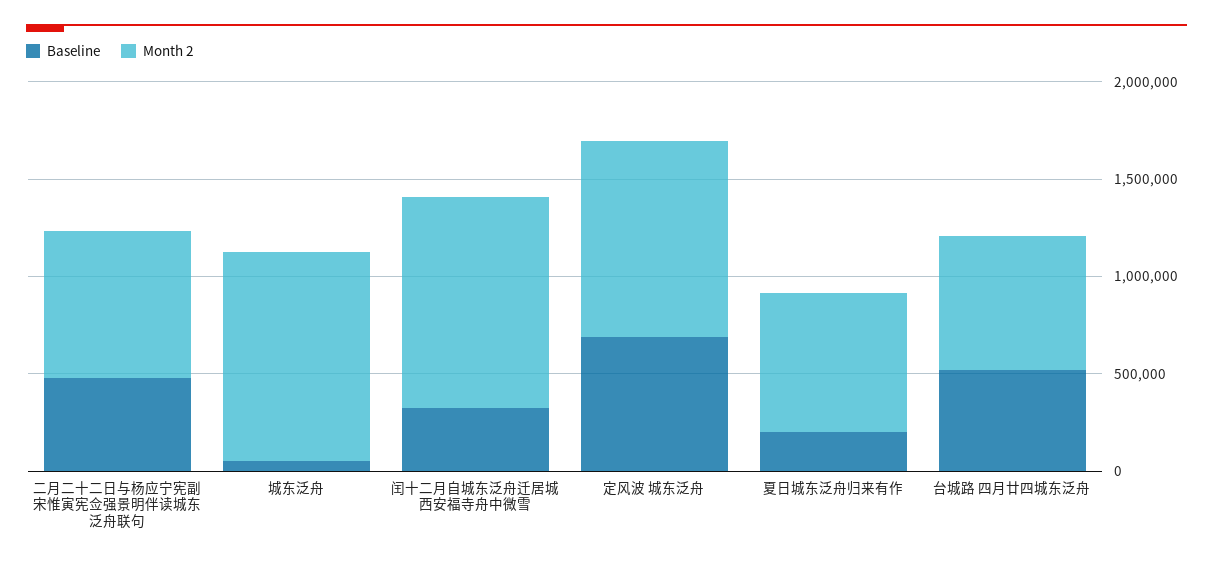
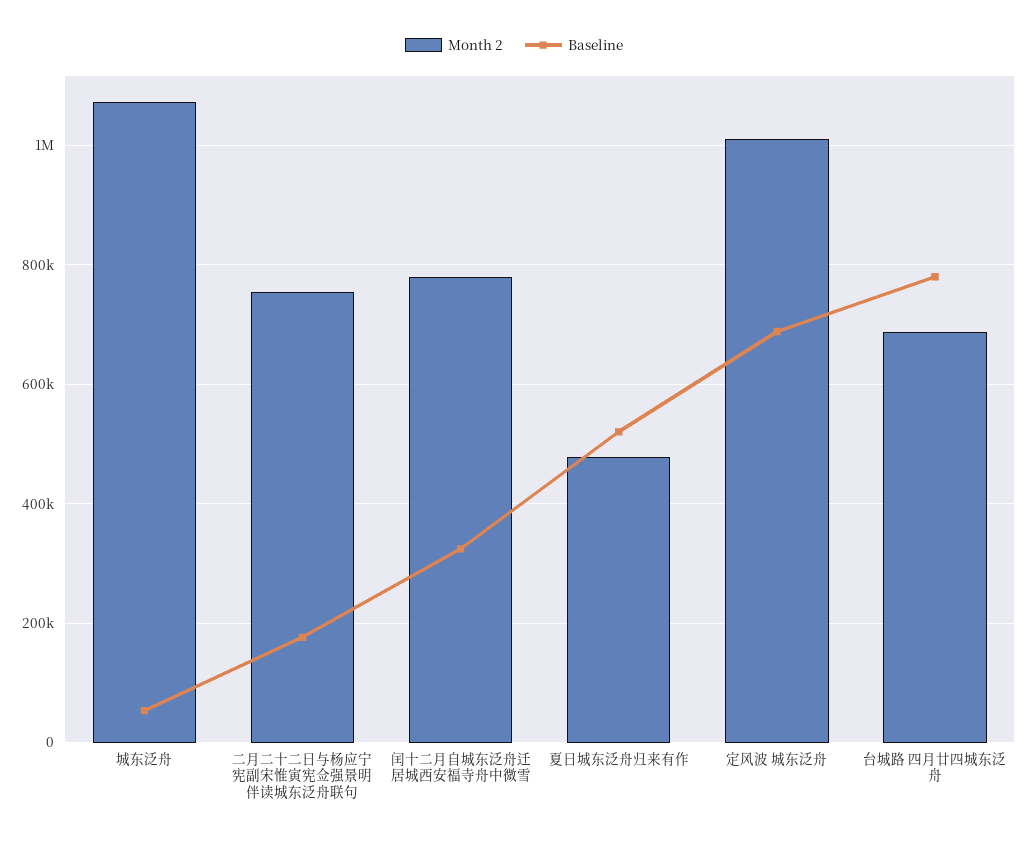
  {
    "Baseline": {
-     "二月二十二日与杨应宁宪副宋惟寅宪佥强景明伴读城东泛舟联句": 500000,
+     "二月二十二日与杨应宁宪副宋惟寅宪佥强景明伴读城东泛舟联句": 180000,
      "城东泛舟": 60000,
      "闰十二月自城东泛舟迁居城西安福寺舟中微雪": 320000,
      "定风波 城东泛舟": 680000,
-     "夏日城东泛舟归来有作": 200000,
+     "夏日城东泛舟归来有作": 520000,
-     "台城路 四月廿四城东泛舟": 500000
+     "台城路 四月廿四城东泛舟": 780000
    },
    "Month 2": {
      "二月二十二日与杨应宁宪副宋惟寅宪佥强景明伴读城东泛舟联句": 760000,
      "城东泛舟": 1080000,
-     "闰十二月自城东泛舟迁居城西安福寺舟中微雪": 1100000,
+     "闰十二月自城东泛舟迁居城西安福寺舟中微雪": 780000,
      "定风波 城东泛舟": 1020000,
-     "夏日城东泛舟归来有作": 700000,
+     "夏日城东泛舟归来有作": 480000,
      "台城路 四月廿四城东泛舟": 680000
    }
  }

